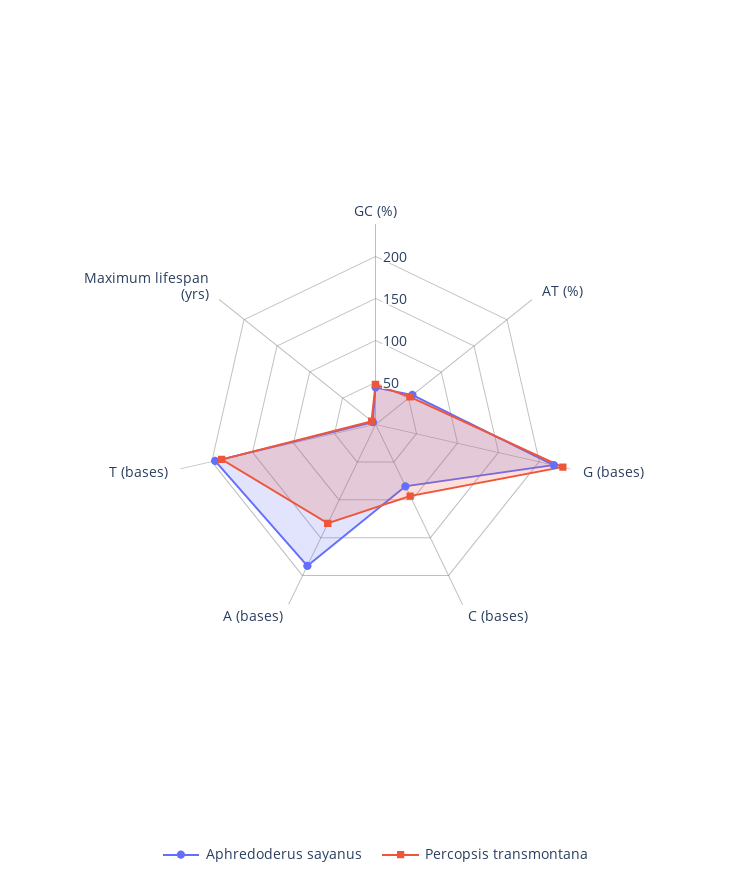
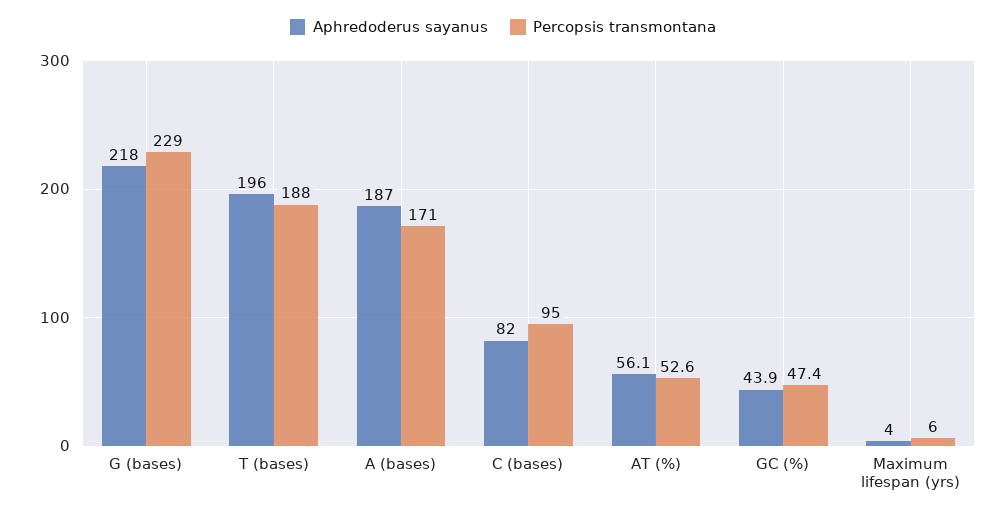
  {
    "Aphredoderus sayanus": {
      "GC (%)": 43.9,
      "AT (%)": 56.1,
      "G (bases)": 218,
      "C (bases)": 82,
      "A (bases)": 187,
      "T (bases)": 196,
      "Maximum lifespan (yrs)": 4
    },
    "Percopsis transmontana": {
      "GC (%)": 47.4,
      "AT (%)": 52.6,
      "G (bases)": 229,
      "C (bases)": 95,
-     "A (bases)": 130,
+     "A (bases)": 171,
      "T (bases)": 188,
      "Maximum lifespan (yrs)": 6
    }
  }

